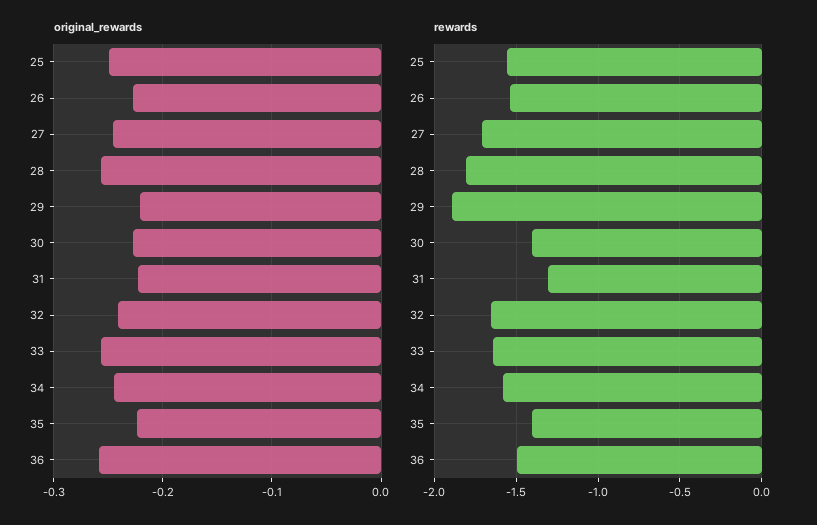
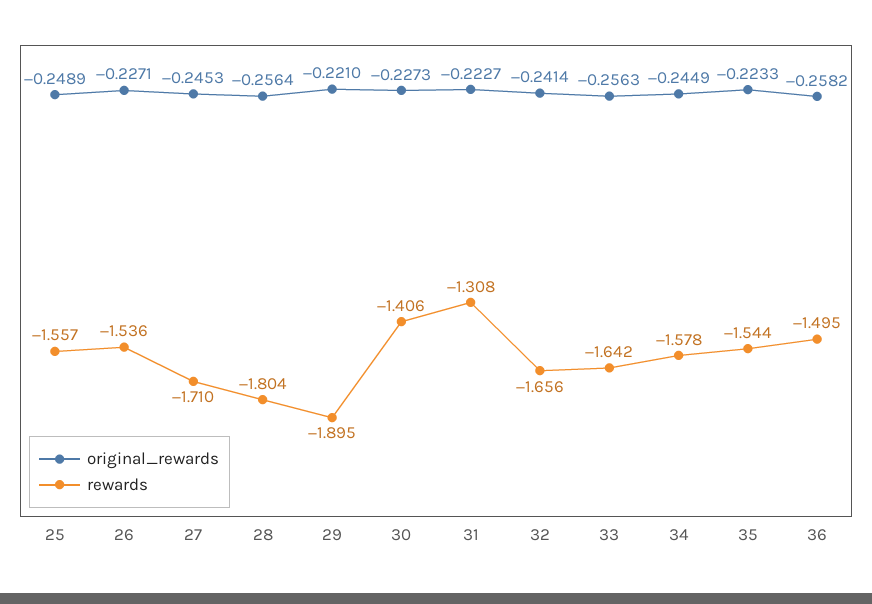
  {
    "original_rewards": {
      "25": -0.2489,
      "26": -0.2271,
      "27": -0.2453,
      "28": -0.2564,
      "29": -0.221,
      "30": -0.2273,
      "31": -0.2227,
      "32": -0.2414,
      "33": -0.2563,
      "34": -0.2449,
      "35": -0.2233,
      "36": -0.2582
    },
    "rewards": {
      "25": -1.557,
      "26": -1.536,
      "27": -1.71,
      "28": -1.804,
      "29": -1.895,
      "30": -1.406,
      "31": -1.308,
      "32": -1.656,
      "33": -1.642,
      "34": -1.578,
-     "35": -1.4,
+     "35": -1.544,
      "36": -1.495
    }
  }

